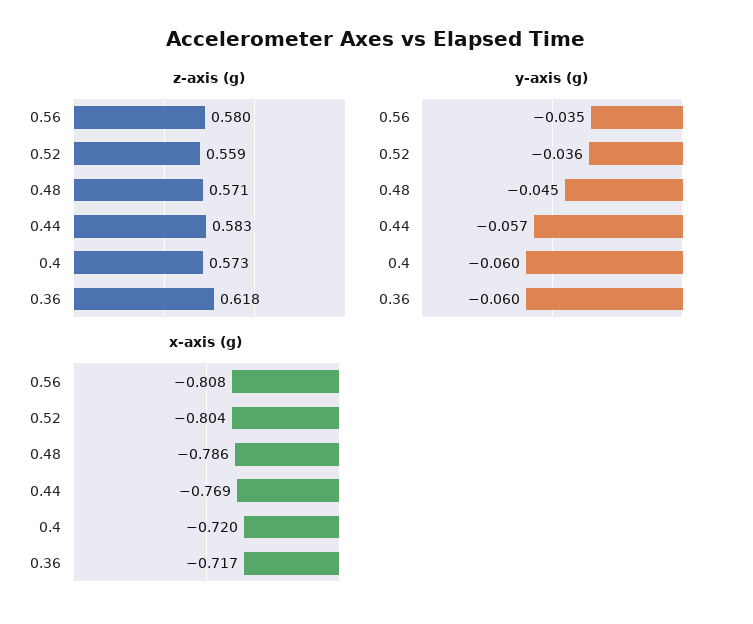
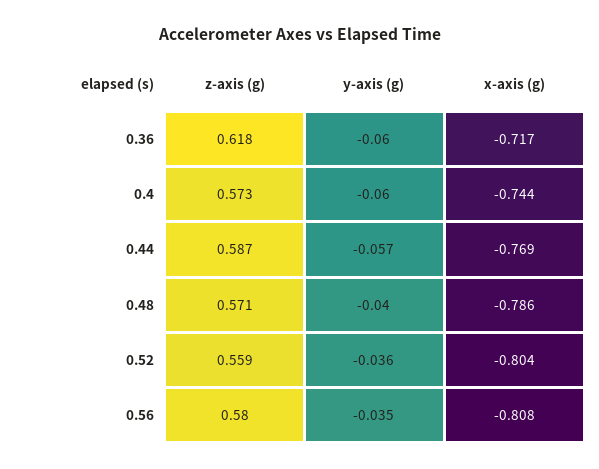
  {
    "z-axis (g)": {
      "0.56": 0.58,
      "0.52": 0.559,
      "0.48": 0.571,
-     "0.44": 0.583,
+     "0.44": 0.587,
      "0.4": 0.573,
      "0.36": 0.618
    },
    "y-axis (g)": {
      "0.56": -0.035,
      "0.52": -0.036,
-     "0.48": -0.045,
+     "0.48": -0.04,
      "0.44": -0.057,
      "0.4": -0.06,
      "0.36": -0.06
    },
    "x-axis (g)": {
      "0.56": -0.808,
      "0.52": -0.804,
      "0.48": -0.786,
      "0.44": -0.769,
-     "0.4": -0.72,
+     "0.4": -0.744,
      "0.36": -0.717
    }
  }

